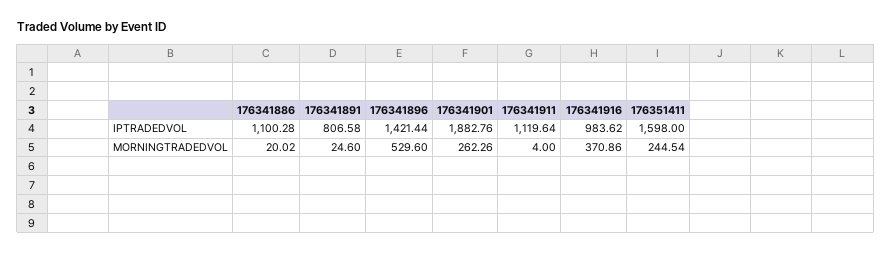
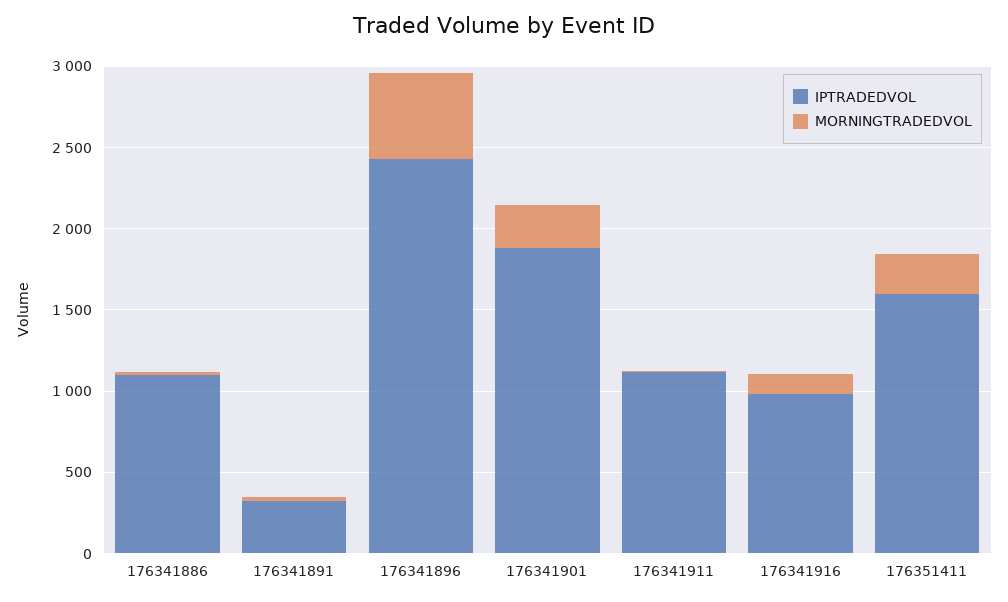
  {
    "IPTRADEDVOL": {
      "176341886": 1100.28,
-     "176341891": 806.58,
+     "176341891": 300,
-     "176341896": 1421.44,
+     "176341896": 2400,
      "176341901": 1882.76,
      "176341911": 1119.64,
      "176341916": 983.62,
      "176351411": 1598
    },
    "MORNINGTRADEDVOL": {
      "176341886": 20.02,
      "176341891": 24.6,
      "176341896": 529.6,
      "176341901": 262.26,
      "176341911": 4,
-     "176341916": 370.86,
+     "176341916": 100,
      "176351411": 244.54
    }
  }

